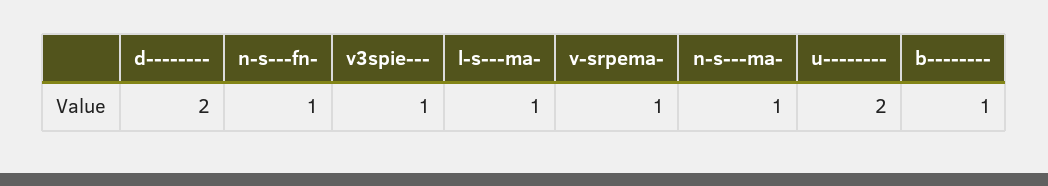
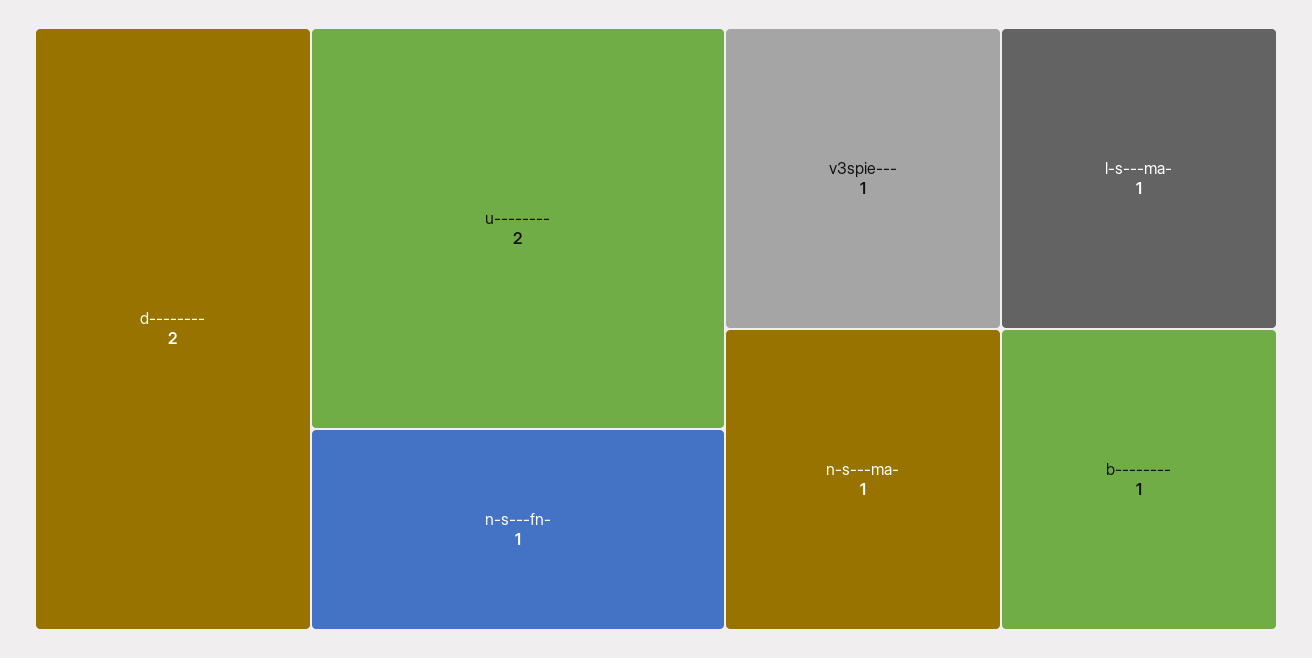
  {
    "d--------": 2,
    "n-s---fn-": 1,
    "v3spie---": 1,
    "l-s---ma-": 1,
-   "v-srpema-": 1,
    "n-s---ma-": 1,
    "u--------": 2,
    "b--------": 1
  }

